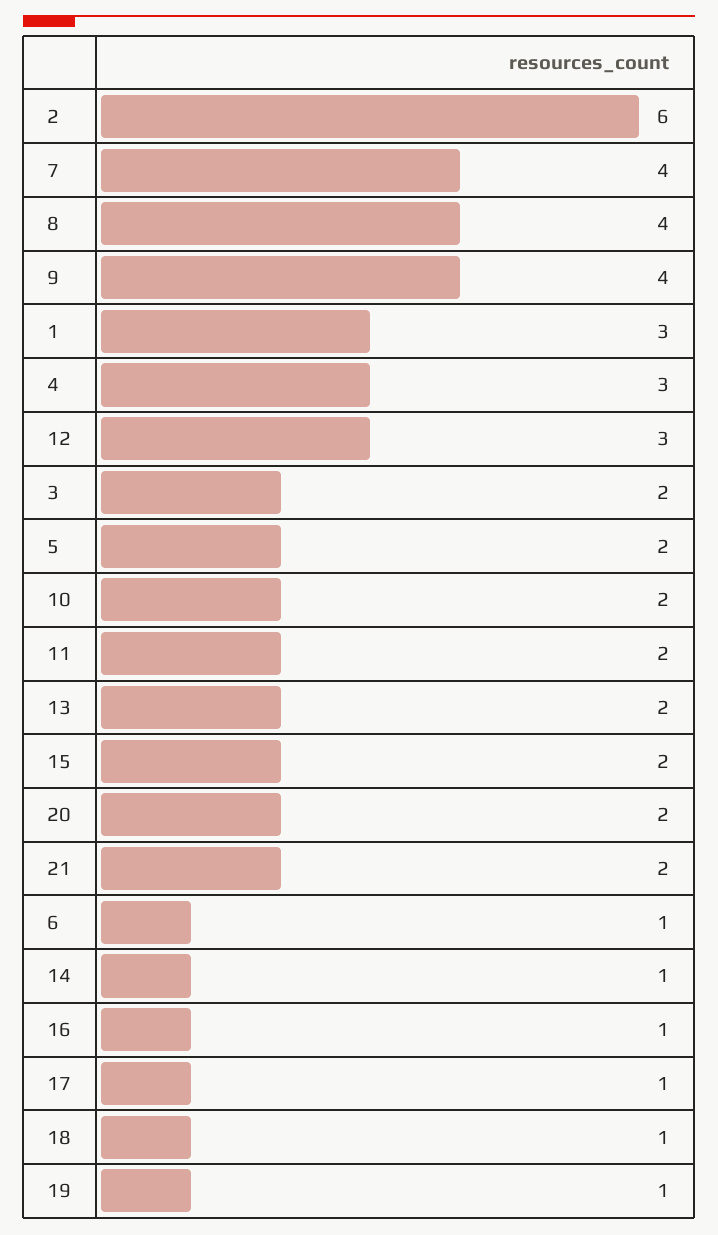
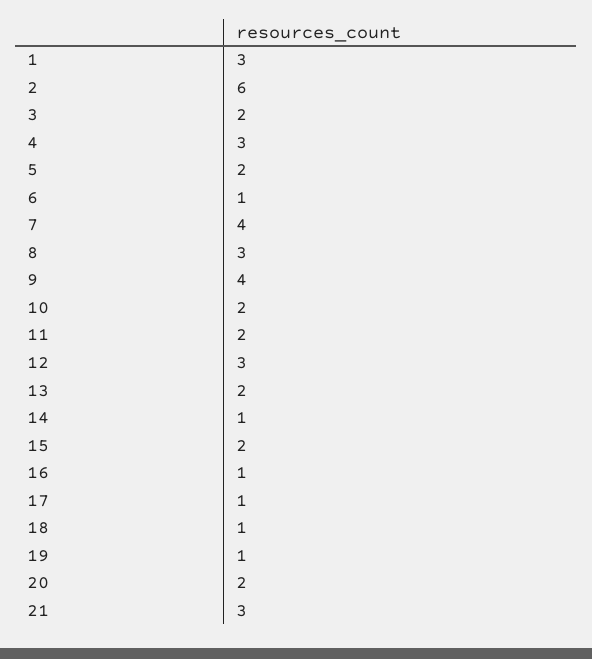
  {
    "2": 6,
    "7": 4,
-   "8": 4,
+   "8": 3,
    "9": 4,
    "1": 3,
    "4": 3,
    "12": 3,
    "3": 2,
    "5": 2,
    "10": 2,
    "11": 2,
    "13": 2,
    "15": 2,
    "20": 2,
-   "21": 2,
+   "21": 3,
    "6": 1,
    "14": 1,
    "16": 1,
    "17": 1,
    "18": 1,
    "19": 1
  }

